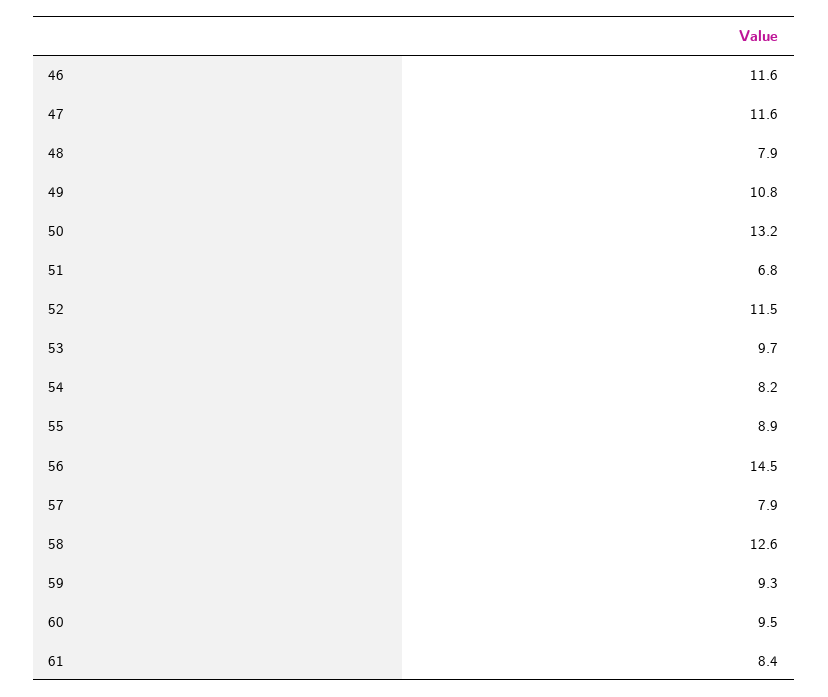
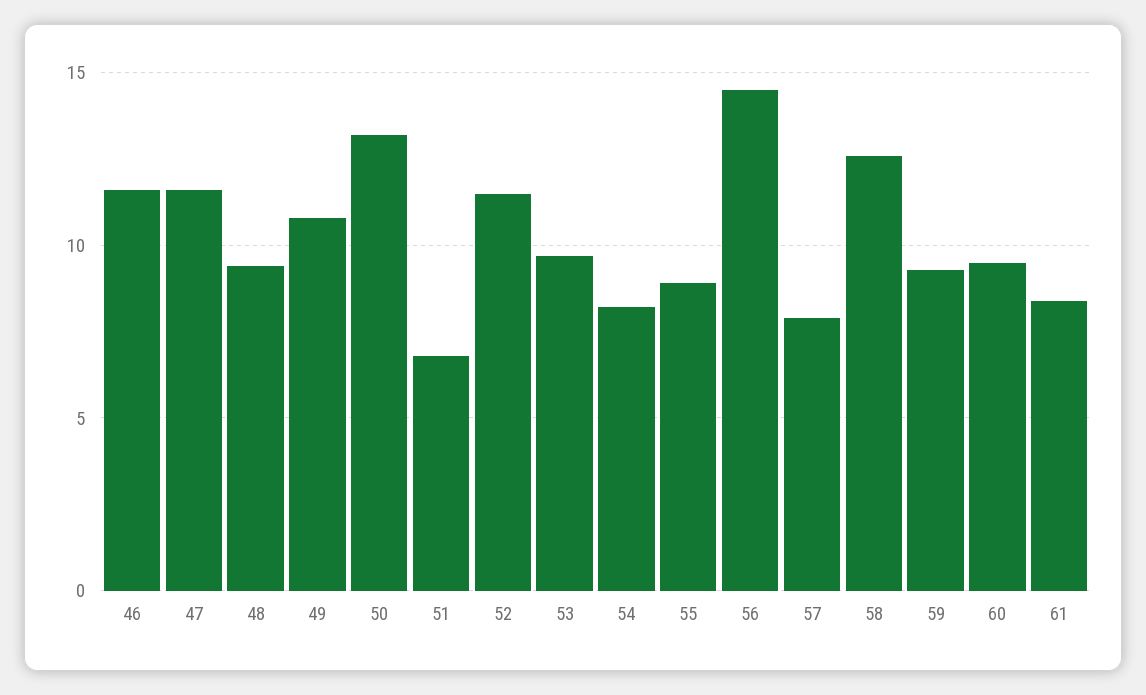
  {
    "46": 11.6,
    "47": 11.6,
-   "48": 7.9,
+   "48": 9.5,
    "49": 10.8,
    "50": 13.2,
    "51": 6.8,
    "52": 11.5,
    "53": 9.7,
    "54": 8.2,
    "55": 8.9,
    "56": 14.5,
    "57": 7.9,
    "58": 12.6,
    "59": 9.3,
    "60": 9.5,
    "61": 8.4
  }

